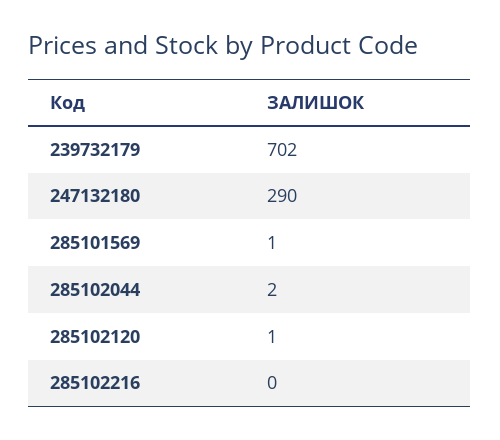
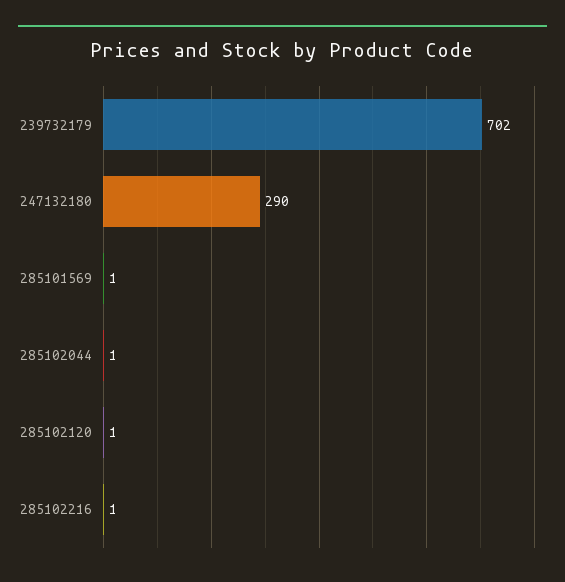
  {
    "239732179": 702,
    "247132180": 290,
    "285101569": 1,
-   "285102044": 2,
+   "285102044": 1,
    "285102120": 1,
-   "285102216": 0
+   "285102216": 1
  }

